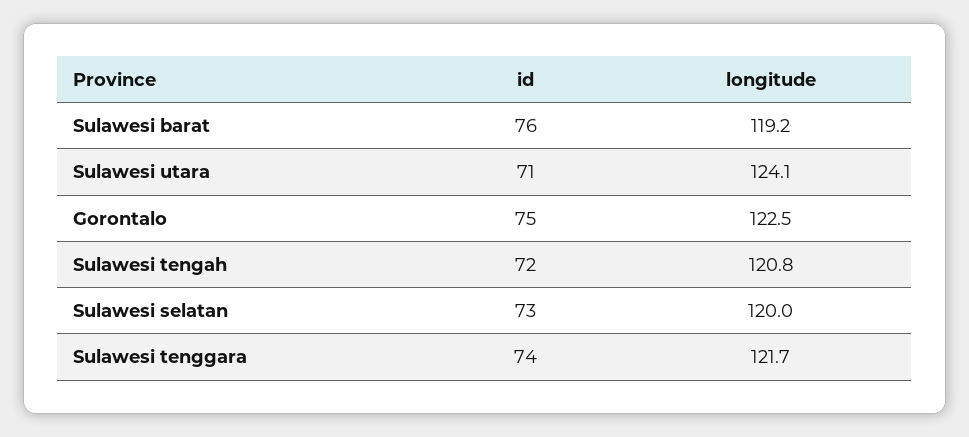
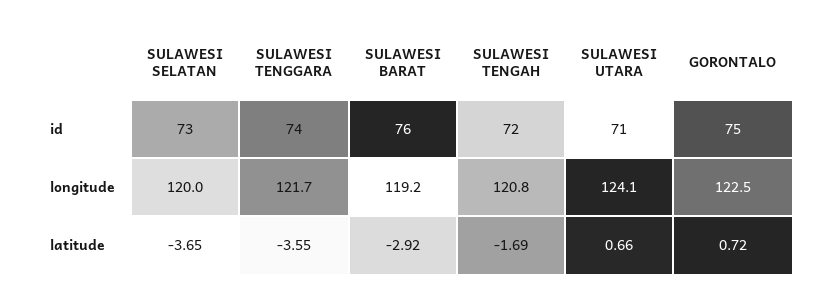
  {
    "id": {
      "Sulawesi barat": 76,
      "Sulawesi utara": 71,
      "Gorontalo": 75,
      "Sulawesi tengah": 72,
      "Sulawesi selatan": 73,
      "Sulawesi tenggara": 74
    },
    "longitude": {
      "Sulawesi barat": 119.2,
      "Sulawesi utara": 124.1,
      "Gorontalo": 122.5,
      "Sulawesi tengah": 120.8,
      "Sulawesi selatan": 120,
      "Sulawesi tenggara": 121.7
-   }
+   },
+   "latitude": {
+     "Sulawesi selatan": -3.65,
+     "Sulawesi tenggara": -3.55,
+     "Sulawesi barat": -2.92,
+     "Sulawesi tengah": -1.69,
+     "Sulawesi utara": 0.66,
+     "Gorontalo": 0.72
+   }
  }

